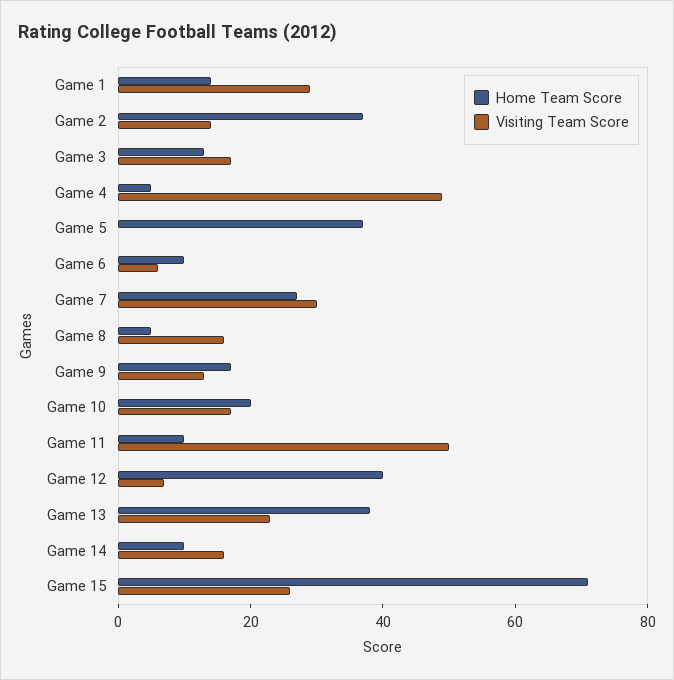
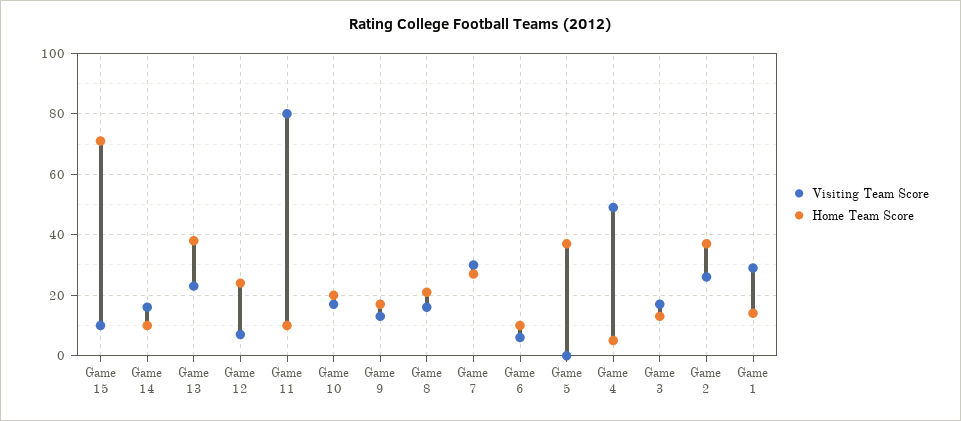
  {
    "Home Team Score": {
      "Game 1": 15,
      "Game 2": 35,
      "Game 3": 15,
      "Game 4": 5,
      "Game 5": 35,
      "Game 6": 10,
      "Game 7": 25,
-     "Game 8": 5,
+     "Game 8": 20,
      "Game 9": 15,
      "Game 10": 20,
      "Game 11": 10,
-     "Game 12": 40,
+     "Game 12": 25,
      "Game 13": 40,
      "Game 14": 10,
      "Game 15": 70
    },
    "Visiting Team Score": {
      "Game 1": 30,
-     "Game 2": 15,
+     "Game 2": 25,
      "Game 3": 15,
      "Game 4": 50,
      "Game 5": 0,
      "Game 6": 5,
      "Game 7": 30,
      "Game 8": 15,
      "Game 9": 15,
      "Game 10": 15,
-     "Game 11": 50,
+     "Game 11": 80,
      "Game 12": 5,
      "Game 13": 25,
      "Game 14": 15,
-     "Game 15": 25
+     "Game 15": 10
    }
  }

